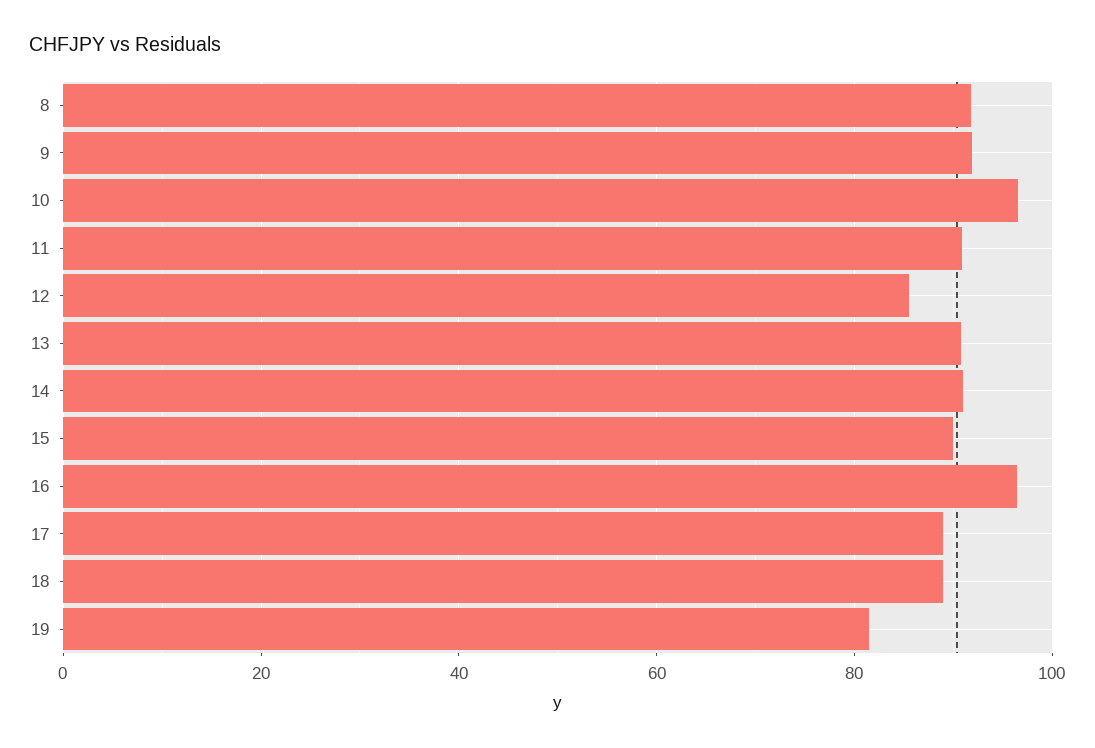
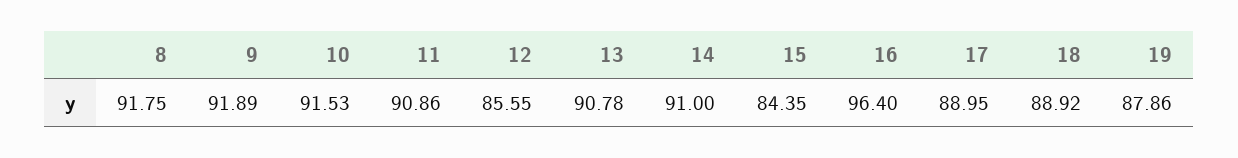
  {
    "8": 91.75,
    "9": 91.89,
-   "10": 96,
+   "10": 91.53,
    "11": 90.86,
    "12": 85.55,
    "13": 90.78,
    "14": 91,
-   "15": 90,
+   "15": 84.35,
    "16": 96.4,
    "17": 88.95,
    "18": 88.92,
-   "19": 82
+   "19": 87.86
  }

